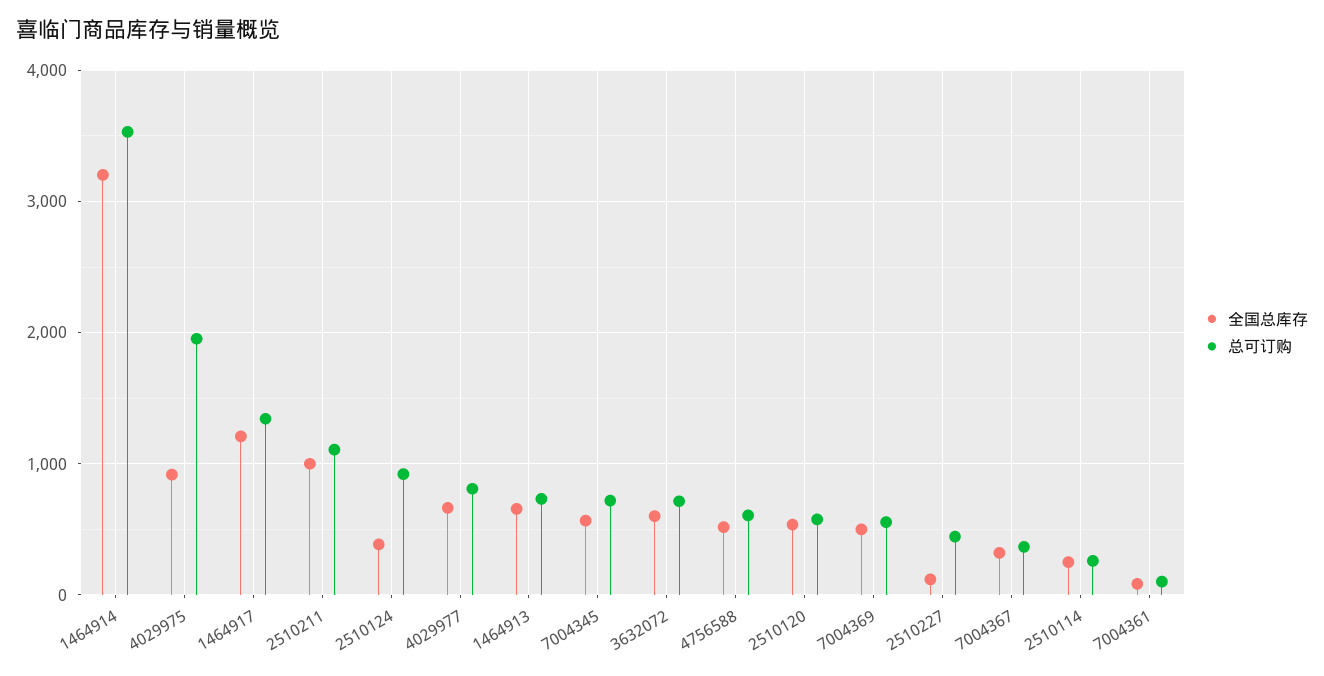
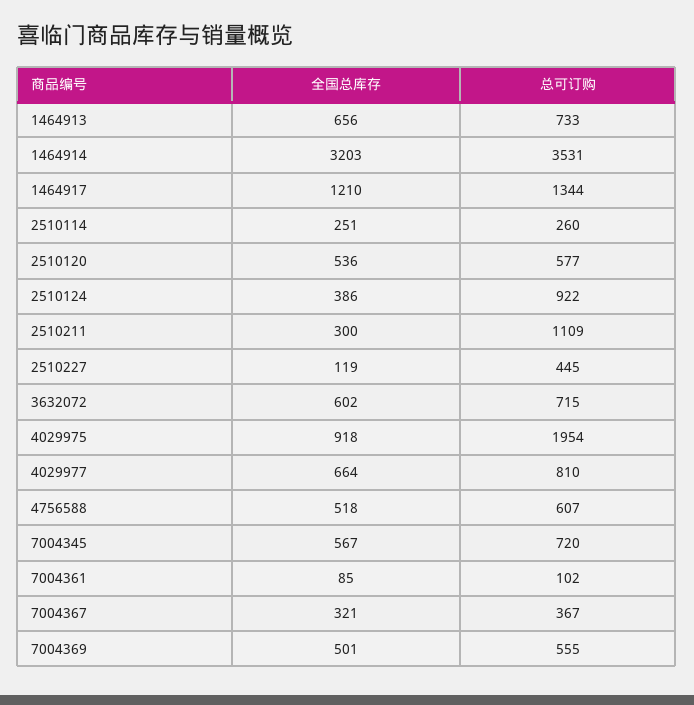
  {
    "全国总库存": {
      "1464914": 3203,
      "4029975": 918,
      "1464917": 1210,
-     "2510211": 1000,
+     "2510211": 300,
      "2510124": 386,
      "4029977": 664,
      "1464913": 656,
      "7004345": 567,
      "3632072": 602,
      "4756588": 518,
      "2510120": 536,
      "7004369": 501,
      "2510227": 119,
      "7004367": 321,
      "2510114": 251,
      "7004361": 85
    },
    "总可订购": {
      "1464914": 3531,
      "4029975": 1954,
      "1464917": 1344,
      "2510211": 1109,
      "2510124": 922,
      "4029977": 810,
      "1464913": 733,
      "7004345": 720,
      "3632072": 715,
      "4756588": 607,
      "2510120": 577,
      "7004369": 555,
      "2510227": 445,
      "7004367": 367,
      "2510114": 260,
      "7004361": 102
    }
  }

